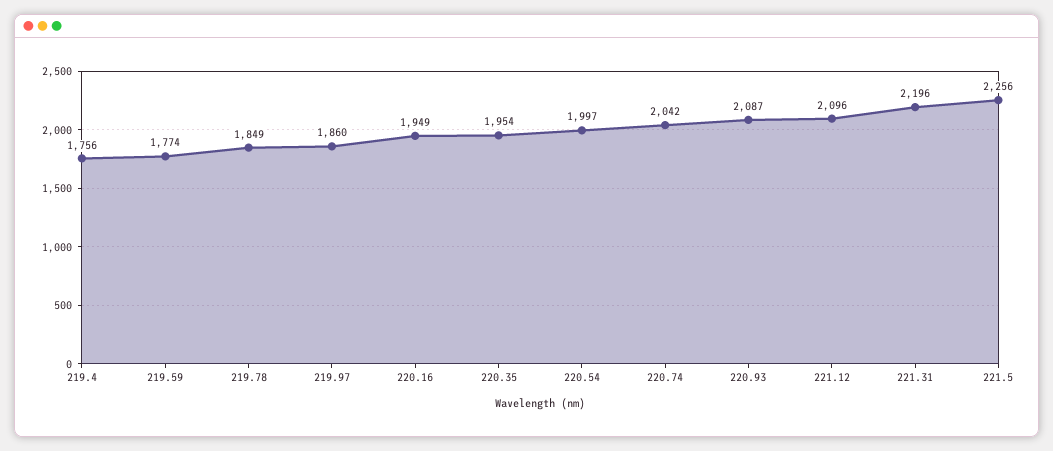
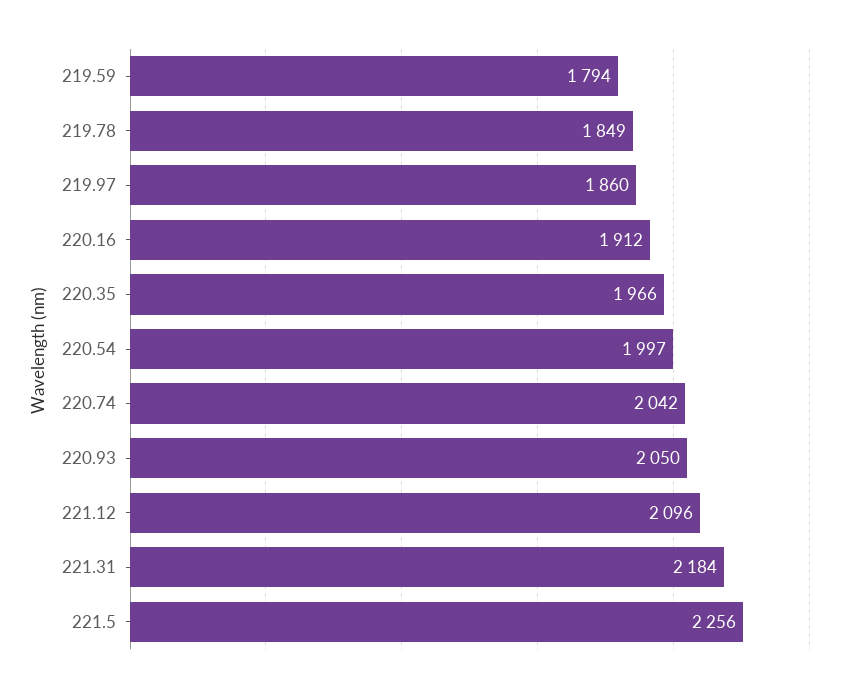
  {
-   "219.4": 1756,
-   "219.59": 1774,
+   "219.59": 1794,
    "219.78": 1849,
    "219.97": 1860,
-   "220.16": 1949,
+   "220.16": 1912,
-   "220.35": 1954,
+   "220.35": 1966,
    "220.54": 1997,
    "220.74": 2042,
-   "220.93": 2087,
+   "220.93": 2050,
    "221.12": 2096,
-   "221.31": 2196,
+   "221.31": 2184,
    "221.5": 2256
  }

